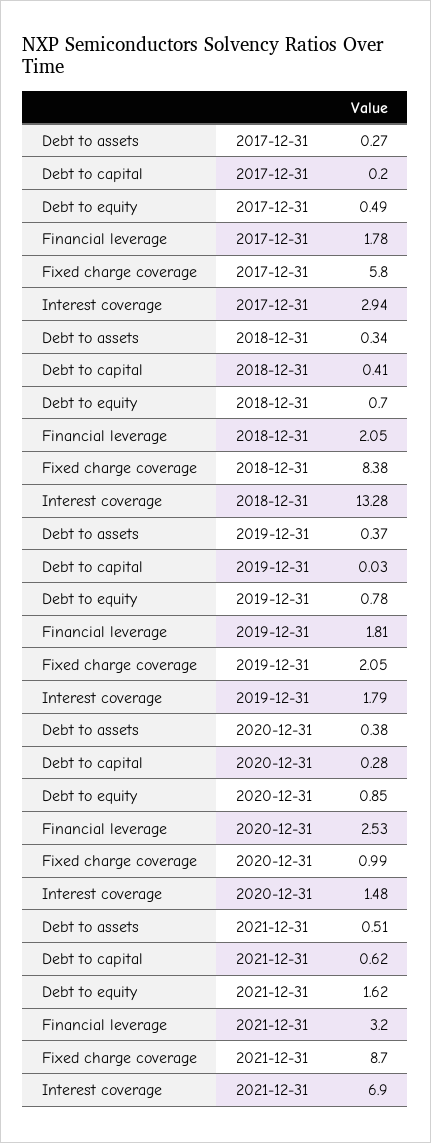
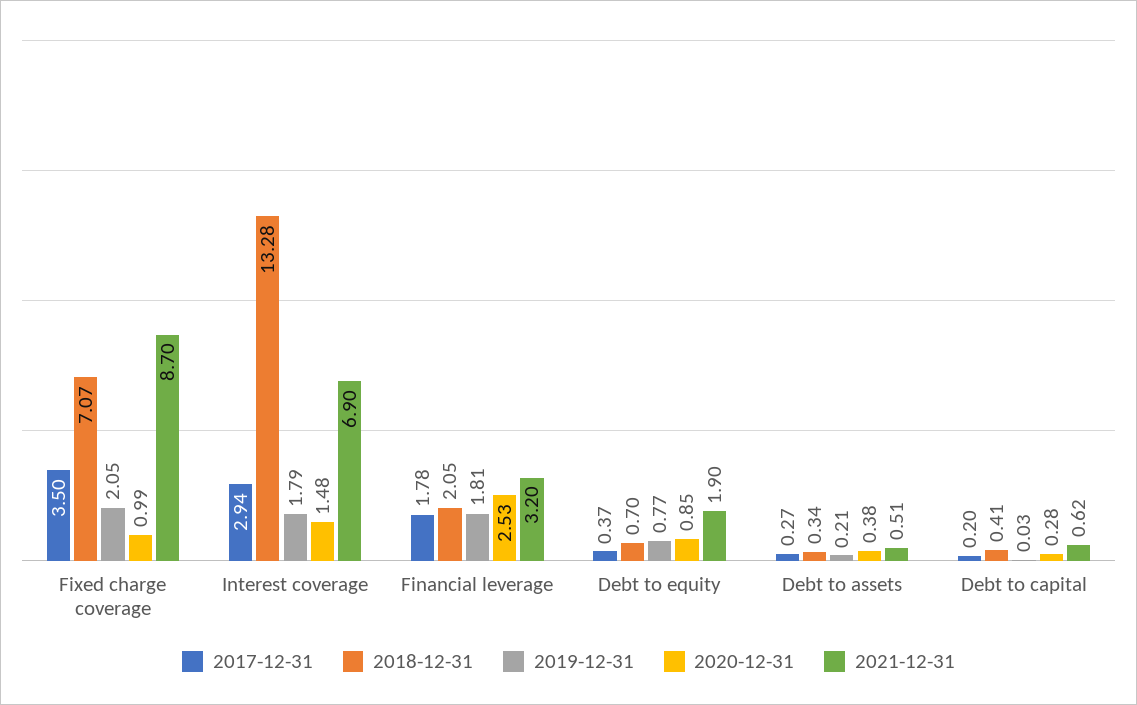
  {
    "2017-12-31": {
      "Debt to assets": 0.27,
      "Debt to capital": 0.2,
-     "Debt to equity": 0.49,
+     "Debt to equity": 0.37,
      "Financial leverage": 1.78,
-     "Fixed charge coverage": 5.8,
+     "Fixed charge coverage": 3.5,
      "Interest coverage": 2.94
    },
    "2018-12-31": {
      "Debt to assets": 0.34,
      "Debt to capital": 0.41,
      "Debt to equity": 0.7,
      "Financial leverage": 2.05,
-     "Fixed charge coverage": 8.38,
+     "Fixed charge coverage": 7.07,
      "Interest coverage": 13.28
    },
    "2019-12-31": {
-     "Debt to assets": 0.37,
+     "Debt to assets": 0.21,
      "Debt to capital": 0.03,
-     "Debt to equity": 0.78,
+     "Debt to equity": 0.77,
      "Financial leverage": 1.81,
      "Fixed charge coverage": 2.05,
      "Interest coverage": 1.79
    },
    "2020-12-31": {
      "Debt to assets": 0.38,
      "Debt to capital": 0.28,
      "Debt to equity": 0.85,
      "Financial leverage": 2.53,
      "Fixed charge coverage": 0.99,
      "Interest coverage": 1.48
    },
    "2021-12-31": {
      "Debt to assets": 0.51,
      "Debt to capital": 0.62,
-     "Debt to equity": 1.62,
+     "Debt to equity": 1.9,
      "Financial leverage": 3.2,
      "Fixed charge coverage": 8.7,
      "Interest coverage": 6.9
    }
  }

